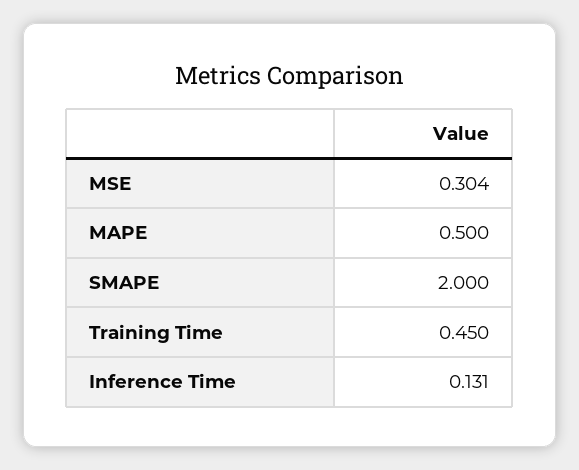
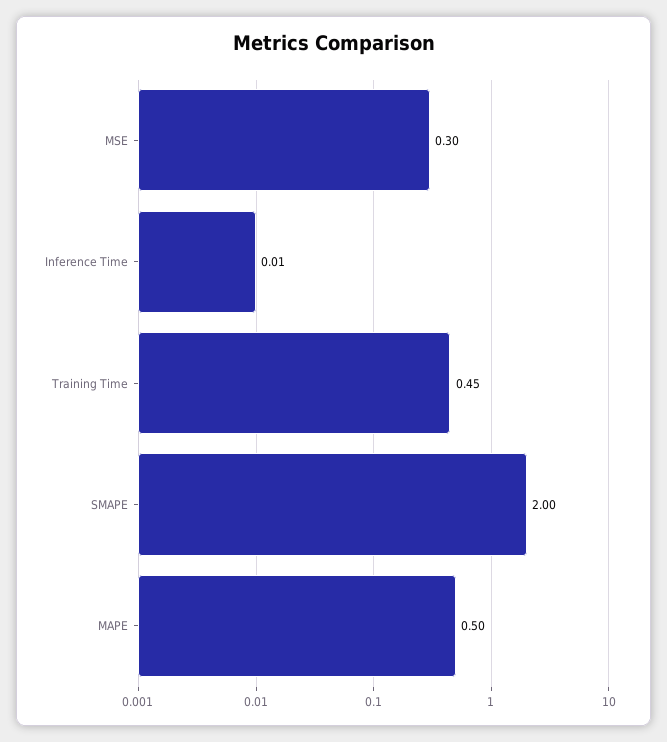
  {
    "MSE": 0.304,
    "MAPE": 0.5,
    "SMAPE": 2,
    "Training Time": 0.45,
-   "Inference Time": 0.131
+   "Inference Time": 0.01
  }

